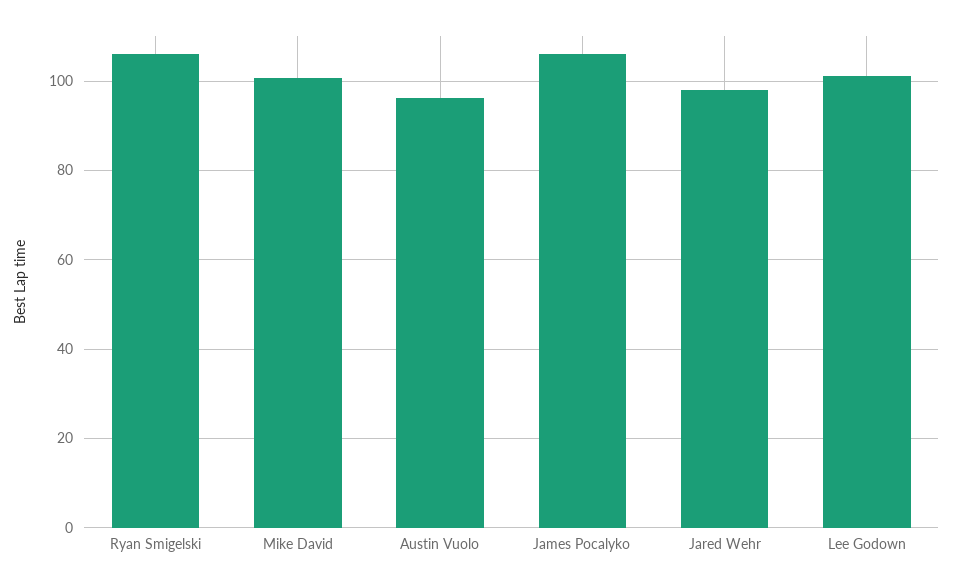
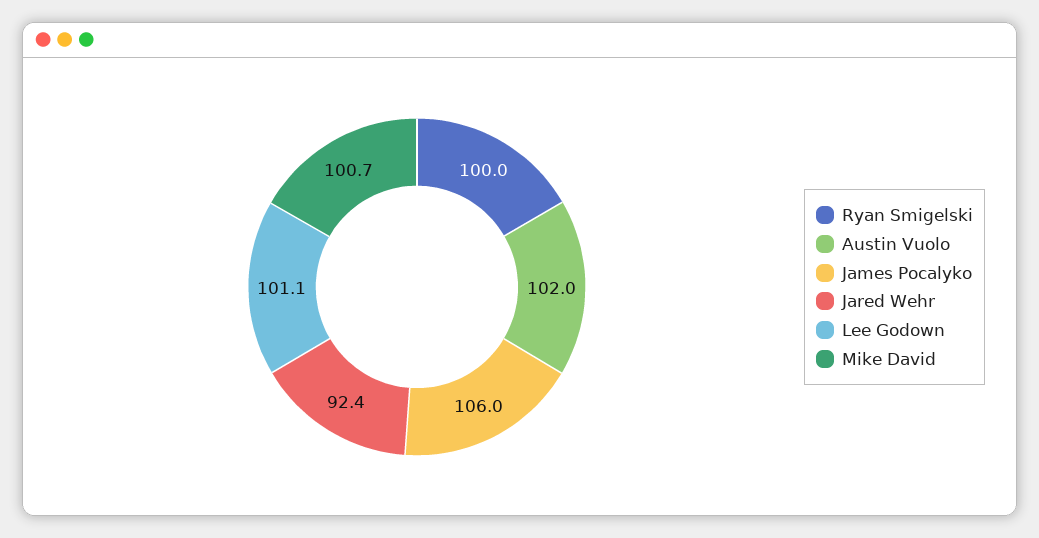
  {
-   "Ryan Smigelski": 106,
+   "Ryan Smigelski": 100,
    "Mike David": 100.7,
-   "Austin Vuolo": 96,
+   "Austin Vuolo": 102,
    "James Pocalyko": 106,
-   "Jared Wehr": 98,
+   "Jared Wehr": 92.4,
    "Lee Godown": 101.1
  }

